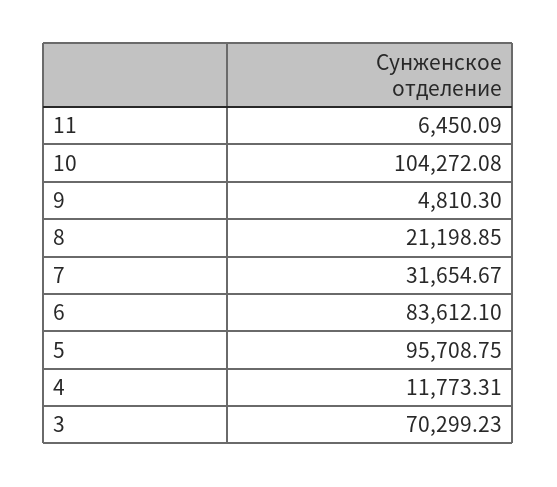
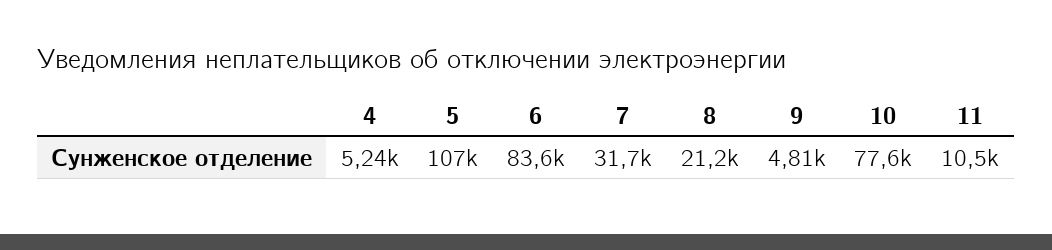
  {
-   "11": 6450.09,
+   "11": 10500,
-   "10": 104272.08,
+   "10": 77600,
    "9": 4810.3,
    "8": 21198.85,
    "7": 31654.67,
    "6": 83612.1,
-   "5": 95708.75,
+   "5": 107000,
-   "4": 11773.31,
+   "4": 5240
-   "3": 70299.23
  }

